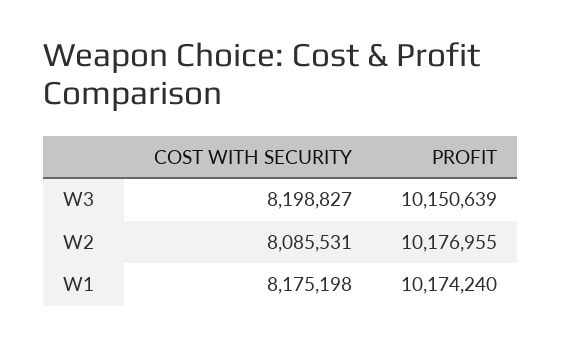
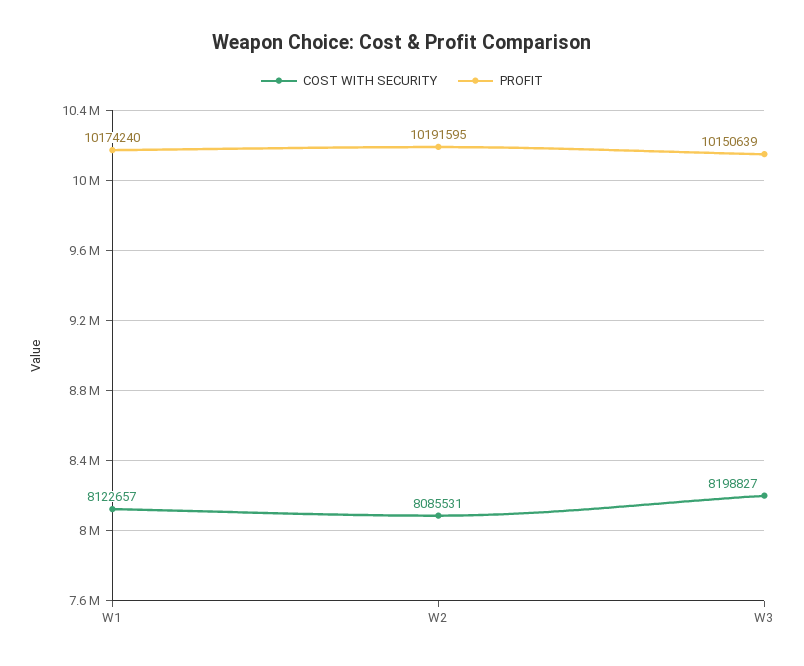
  {
    "COST WITH SECURITY": {
      "W3": 8198827,
      "W2": 8085531,
-     "W1": 8175198
+     "W1": 8122657
    },
    "PROFIT": {
      "W3": 10150639,
-     "W2": 10176955,
+     "W2": 10191595,
      "W1": 10174240
    }
  }

